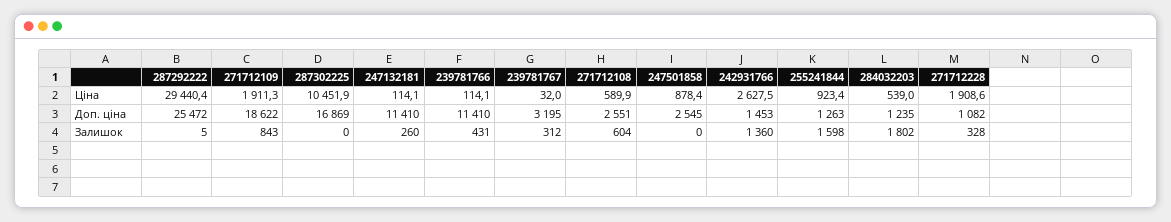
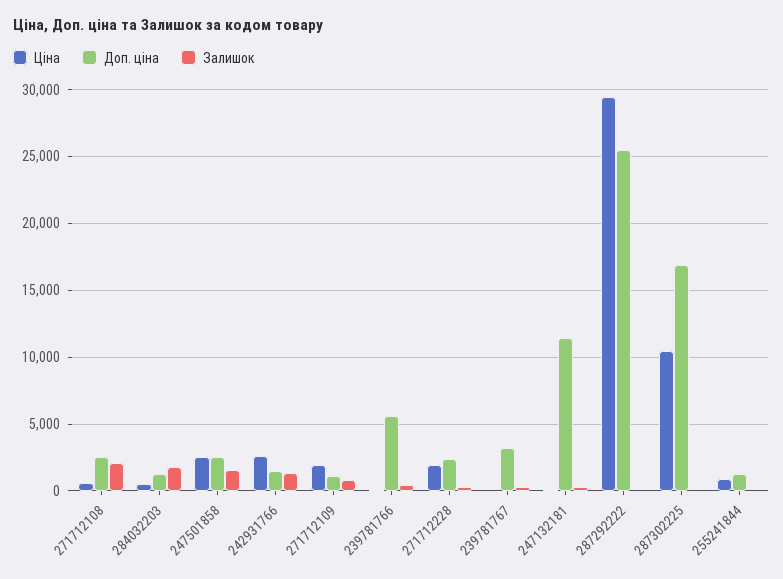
  {
    "Ціна": {
      "287292222": 29440.4,
      "271712109": 1911.3,
      "287302225": 10451.9,
      "247132181": 114.1,
      "239781766": 114.1,
      "239781767": 32,
      "271712108": 589.9,
-     "247501858": 878.4,
+     "247501858": 2500,
      "242931766": 2627.5,
      "255241844": 923.4,
      "284032203": 539,
      "271712228": 1908.6
    },
    "Доп. ціна": {
      "287292222": 25472,
-     "271712109": 18622,
+     "271712109": 1000,
      "287302225": 16869,
      "247132181": 11410,
-     "239781766": 11410,
+     "239781766": 5500,
      "239781767": 3195,
      "271712108": 2551,
      "247501858": 2545,
      "242931766": 1453,
      "255241844": 1263,
      "284032203": 1235,
-     "271712228": 1082
+     "271712228": 2500
    },
    "Залишок": {
      "287292222": 5,
      "271712109": 843,
      "287302225": 0,
      "247132181": 260,
      "239781766": 431,
      "239781767": 312,
-     "271712108": 604,
+     "271712108": 2000,
-     "247501858": 0,
+     "247501858": 1500,
      "242931766": 1360,
-     "255241844": 1598,
+     "255241844": 0,
      "284032203": 1802,
      "271712228": 328
    }
  }

